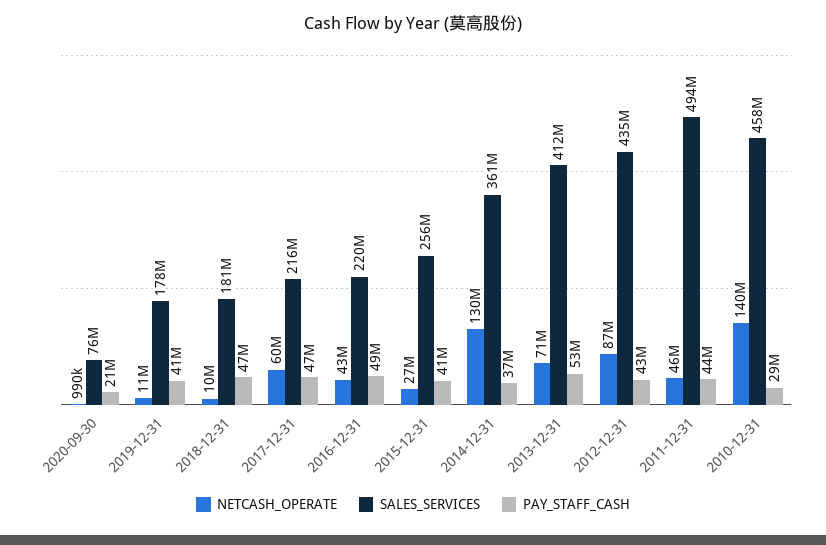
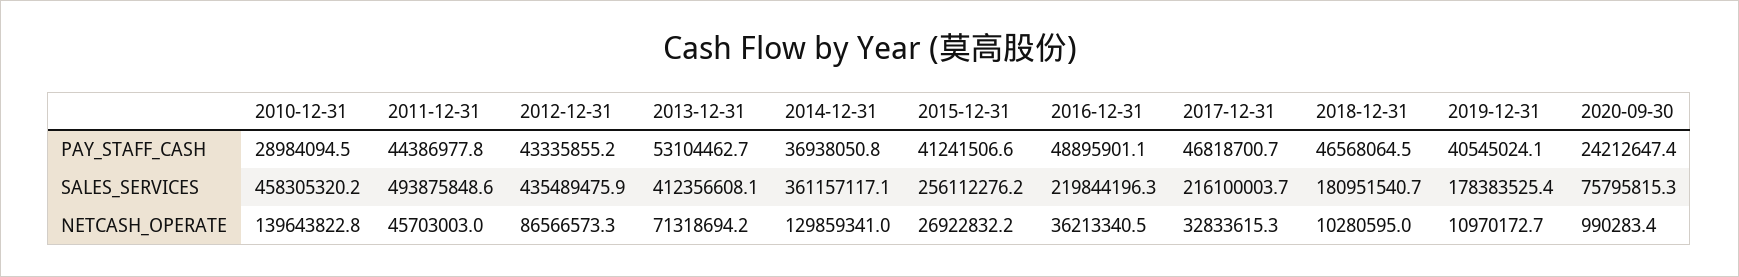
  {
    "NETCASH_OPERATE": {
      "2020-09-30": 990283.4,
      "2019-12-31": 10970172.7,
      "2018-12-31": 10280595,
-     "2017-12-31": 60000000,
+     "2017-12-31": 32833615.3,
-     "2016-12-31": 43000000,
+     "2016-12-31": 36213340.5,
      "2015-12-31": 26922832.2,
      "2014-12-31": 129859341,
      "2013-12-31": 71318694.2,
      "2012-12-31": 86566573.3,
      "2011-12-31": 45703003,
      "2010-12-31": 139643822.8
    },
    "SALES_SERVICES": {
      "2020-09-30": 75795815.3,
      "2019-12-31": 178383525.4,
      "2018-12-31": 180951540.7,
      "2017-12-31": 216100003.7,
      "2016-12-31": 219844196.3,
      "2015-12-31": 256112276.2,
      "2014-12-31": 361157117.1,
      "2013-12-31": 412356608.1,
      "2012-12-31": 435489475.9,
      "2011-12-31": 493875848.6,
      "2010-12-31": 458305320.2
    },
    "PAY_STAFF_CASH": {
-     "2020-09-30": 21000000,
+     "2020-09-30": 24212647.4,
      "2019-12-31": 40545024.1,
      "2018-12-31": 46568064.5,
      "2017-12-31": 46818700.7,
      "2016-12-31": 48895901.1,
      "2015-12-31": 41241506.6,
      "2014-12-31": 36938050.8,
      "2013-12-31": 53104462.7,
      "2012-12-31": 43335855.2,
      "2011-12-31": 44386977.8,
      "2010-12-31": 28984094.5
    }
  }

